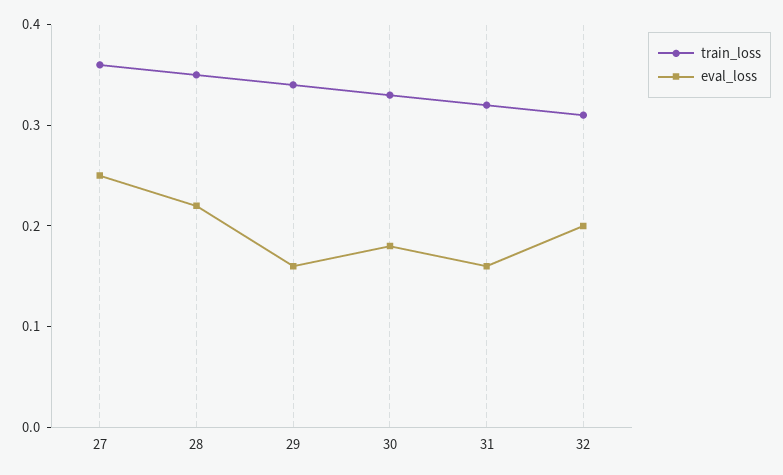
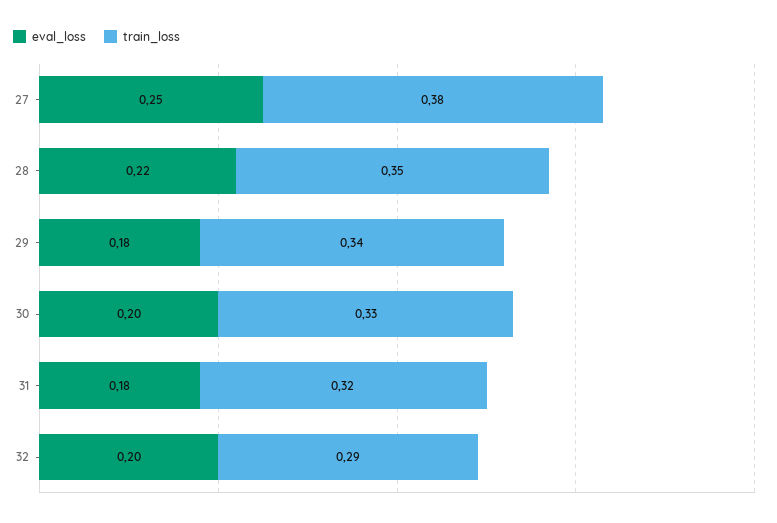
  {
    "train_loss": {
-     "27": 0.36,
+     "27": 0.38,
      "28": 0.35,
      "29": 0.34,
      "30": 0.33,
      "31": 0.32,
-     "32": 0.31
+     "32": 0.29
    },
    "eval_loss": {
      "27": 0.25,
      "28": 0.22,
-     "29": 0.16,
+     "29": 0.18,
-     "30": 0.18,
+     "30": 0.2,
-     "31": 0.16,
+     "31": 0.18,
      "32": 0.2
    }
  }

